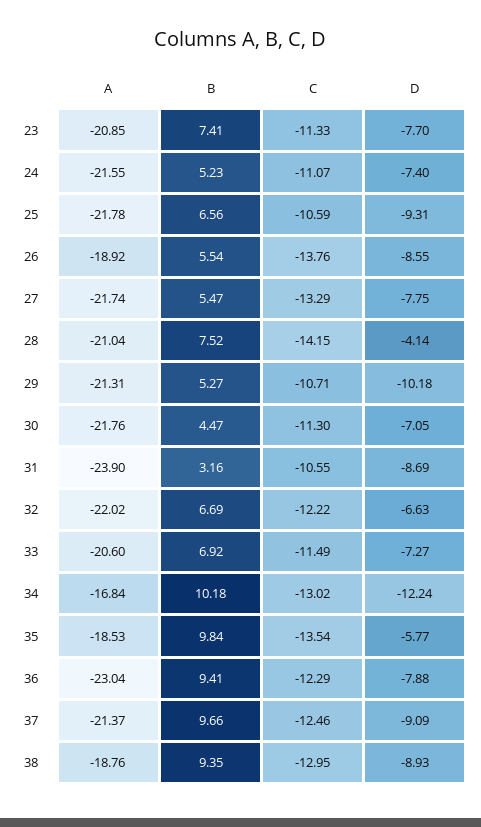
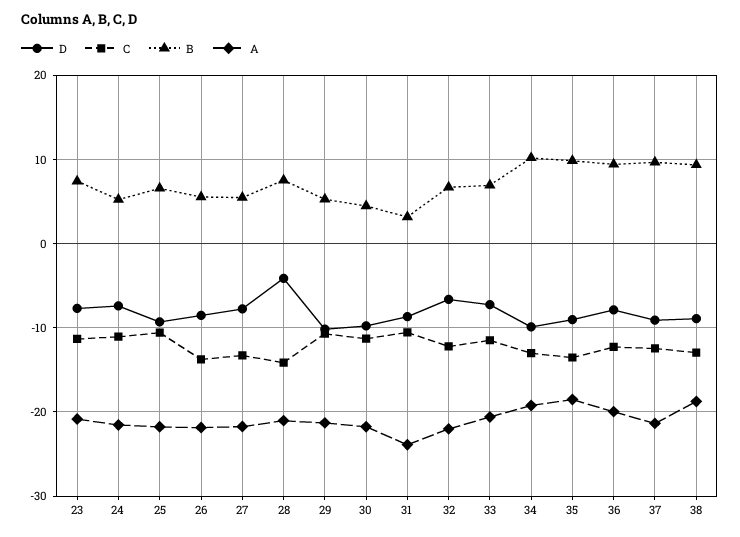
  {
    "A": {
      "23": -20.85,
      "24": -21.55,
      "25": -21.78,
-     "26": -18.92,
+     "26": -22,
      "27": -21.74,
      "28": -21.04,
      "29": -21.31,
      "30": -21.76,
      "31": -23.9,
      "32": -22.02,
      "33": -20.6,
-     "34": -16.84,
+     "34": -19,
      "35": -18.53,
-     "36": -23.04,
+     "36": -20,
      "37": -21.37,
      "38": -18.76
    },
    "B": {
      "23": 7.41,
      "24": 5.23,
      "25": 6.56,
      "26": 5.54,
      "27": 5.47,
      "28": 7.52,
      "29": 5.27,
      "30": 4.47,
      "31": 3.16,
      "32": 6.69,
      "33": 6.92,
      "34": 10.18,
      "35": 9.84,
      "36": 9.41,
      "37": 9.66,
      "38": 9.35
    },
    "C": {
      "23": -11.33,
      "24": -11.07,
      "25": -10.59,
      "26": -13.76,
      "27": -13.29,
      "28": -14.15,
      "29": -10.71,
      "30": -11.3,
      "31": -10.55,
      "32": -12.22,
      "33": -11.49,
      "34": -13.02,
      "35": -13.54,
      "36": -12.29,
      "37": -12.46,
      "38": -12.95
    },
    "D": {
      "23": -7.7,
      "24": -7.4,
      "25": -9.31,
      "26": -8.55,
      "27": -7.75,
      "28": -4.14,
      "29": -10.18,
-     "30": -7.05,
+     "30": -10,
      "31": -8.69,
      "32": -6.63,
      "33": -7.27,
-     "34": -12.24,
+     "34": -10,
-     "35": -5.77,
+     "35": -9,
      "36": -7.88,
      "37": -9.09,
      "38": -8.93
    }
  }

